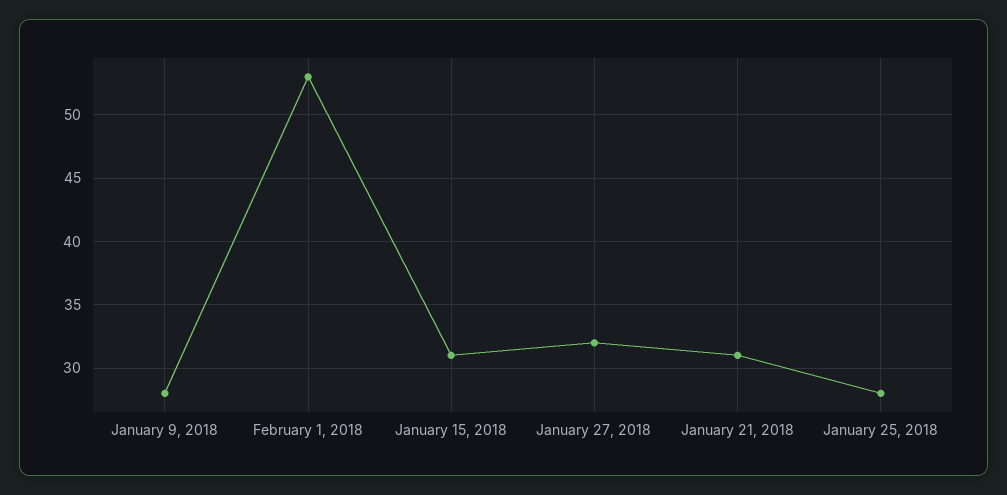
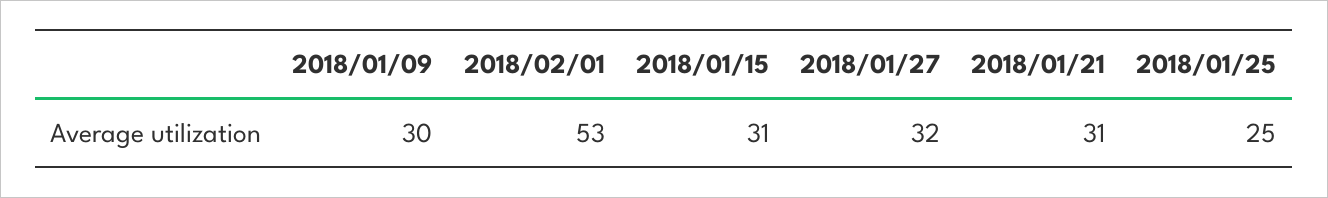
  {
-   "January 9, 2018": 28,
+   "January 9, 2018": 30,
    "February 1, 2018": 53,
    "January 15, 2018": 31,
    "January 27, 2018": 32,
    "January 21, 2018": 31,
-   "January 25, 2018": 28
+   "January 25, 2018": 25
  }

